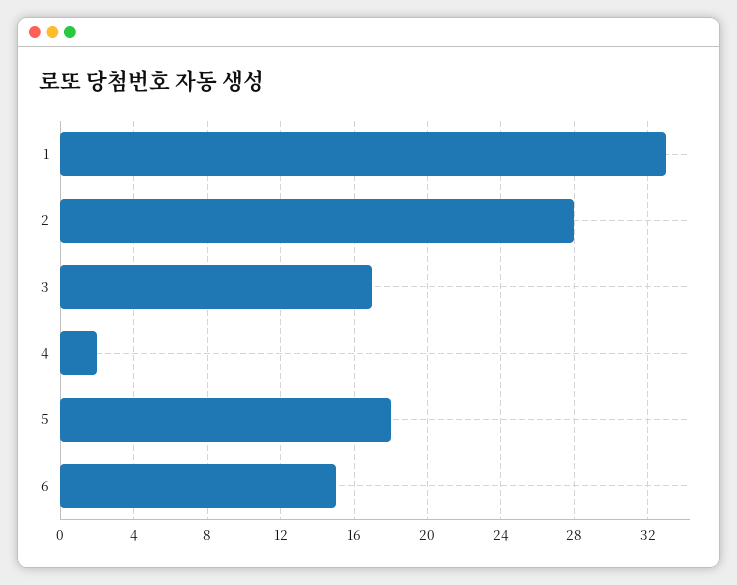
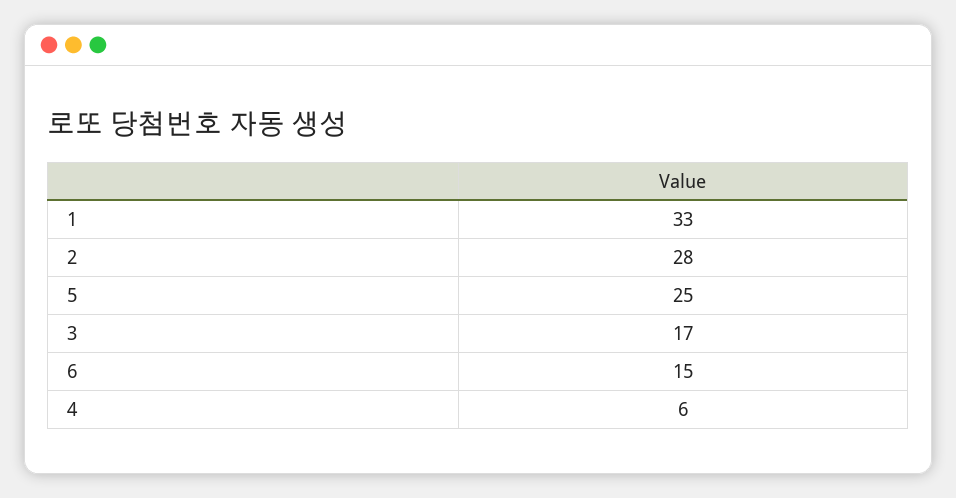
  {
    "1": 33,
    "2": 28,
    "3": 17,
-   "4": 2,
+   "4": 6,
-   "5": 18,
+   "5": 25,
    "6": 15
  }

